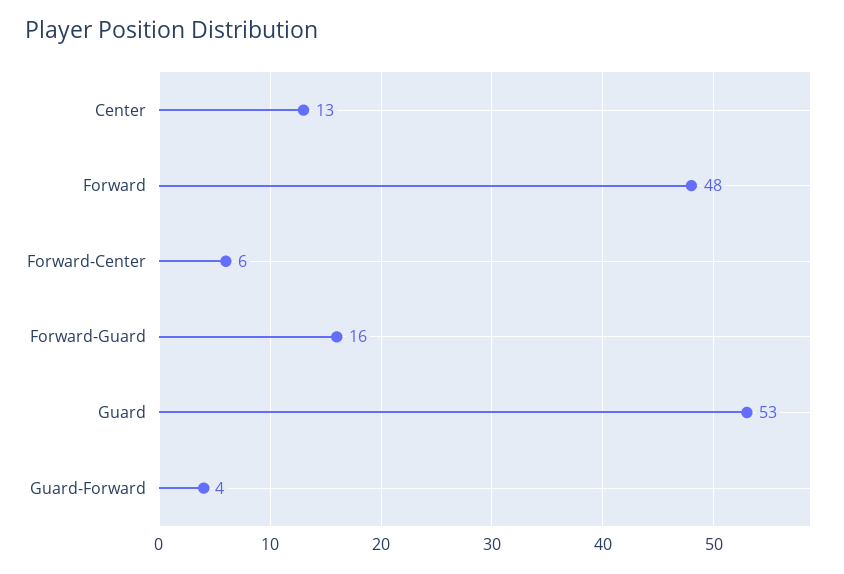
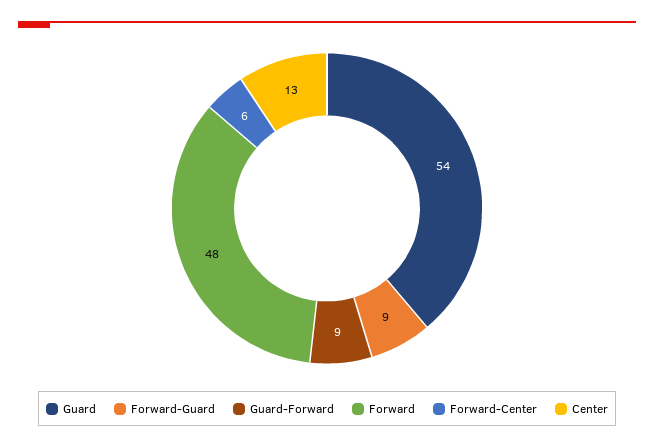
  {
    "Center": 13,
    "Forward": 48,
    "Forward-Center": 6,
-   "Forward-Guard": 16,
+   "Forward-Guard": 9,
-   "Guard": 53,
+   "Guard": 54,
-   "Guard-Forward": 4
+   "Guard-Forward": 9
  }

